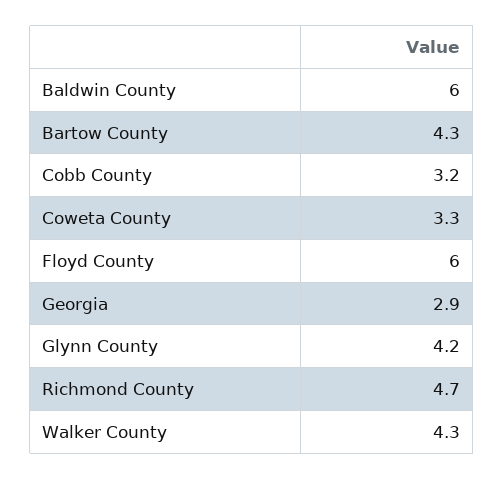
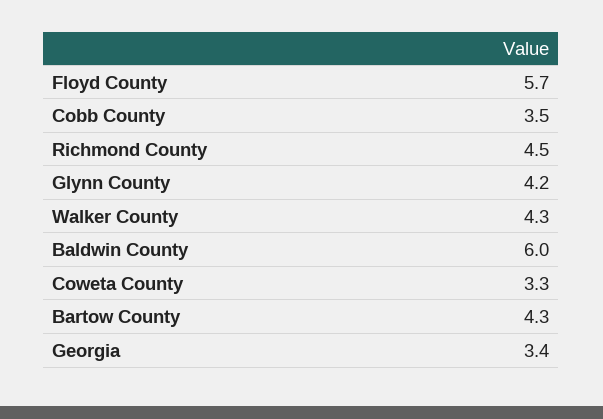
  {
    "Baldwin County": 6,
    "Bartow County": 4.3,
-   "Cobb County": 3.2,
+   "Cobb County": 3.5,
    "Coweta County": 3.3,
-   "Floyd County": 6,
+   "Floyd County": 5.7,
-   "Georgia": 2.9,
+   "Georgia": 3.4,
    "Glynn County": 4.2,
-   "Richmond County": 4.7,
+   "Richmond County": 4.5,
    "Walker County": 4.3
  }

